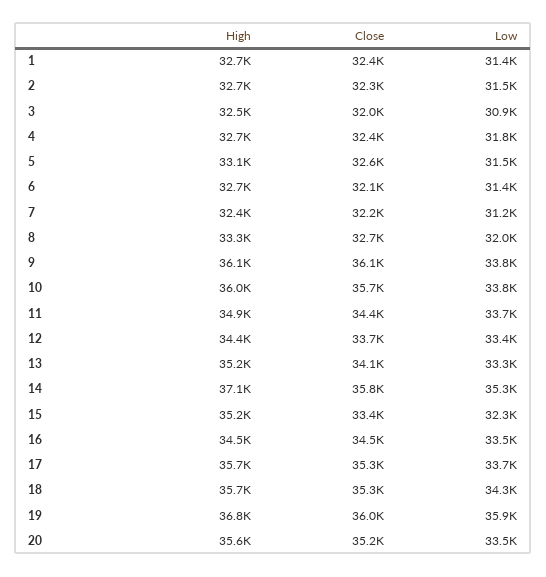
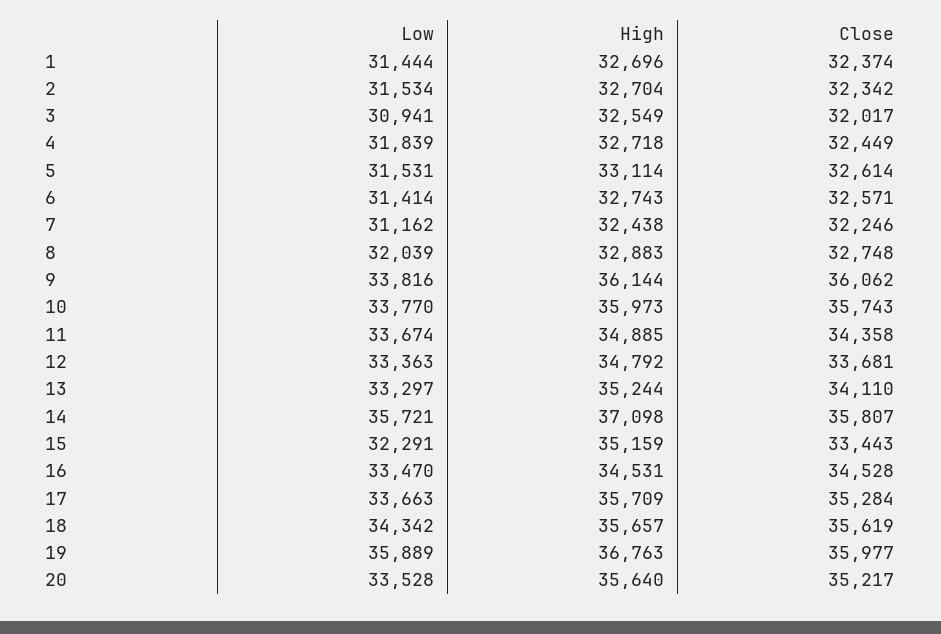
  {
    "High": {
      "1": 32696,
      "2": 32704,
      "3": 32549,
      "4": 32718,
      "5": 33114,
      "6": 32743,
      "7": 32438,
-     "8": 33300,
+     "8": 32883,
      "9": 36144,
      "10": 35973,
      "11": 34885,
-     "12": 34400,
+     "12": 34792,
      "13": 35244,
      "14": 37098,
      "15": 35159,
      "16": 34531,
      "17": 35709,
      "18": 35657,
      "19": 36763,
      "20": 35640
    },
    "Close": {
      "1": 32374,
      "2": 32342,
      "3": 32017,
      "4": 32449,
      "5": 32614,
-     "6": 32100,
+     "6": 32571,
      "7": 32246,
      "8": 32748,
      "9": 36062,
      "10": 35743,
      "11": 34358,
      "12": 33681,
      "13": 34110,
      "14": 35807,
      "15": 33443,
      "16": 34528,
      "17": 35284,
-     "18": 35300,
+     "18": 35619,
      "19": 35977,
      "20": 35217
    },
    "Low": {
      "1": 31444,
      "2": 31534,
      "3": 30941,
      "4": 31839,
      "5": 31531,
      "6": 31414,
      "7": 31162,
      "8": 32039,
      "9": 33816,
      "10": 33770,
      "11": 33674,
      "12": 33363,
      "13": 33297,
-     "14": 35300,
+     "14": 35721,
      "15": 32291,
      "16": 33470,
      "17": 33663,
      "18": 34342,
      "19": 35889,
      "20": 33528
    }
  }

